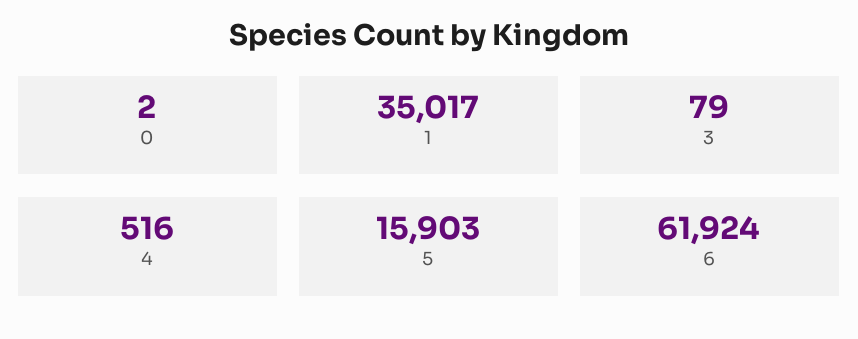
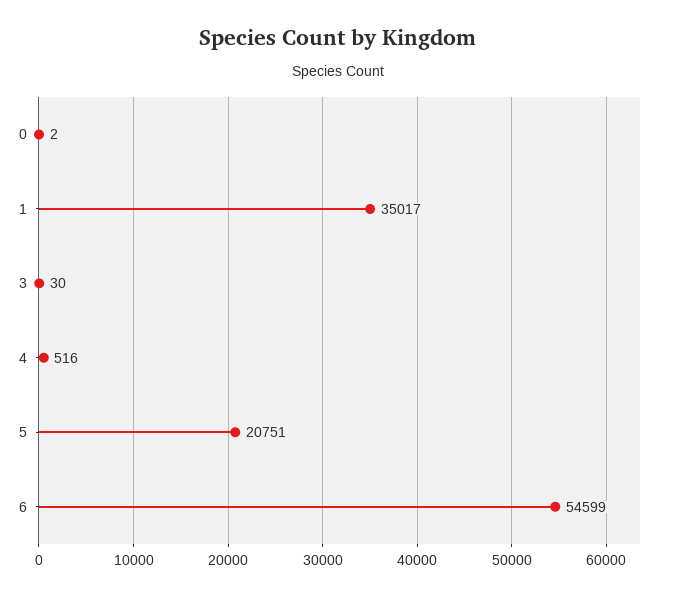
  {
    "0": 2,
    "1": 35017,
-   "3": 79,
+   "3": 30,
    "4": 516,
-   "5": 15903,
+   "5": 20751,
-   "6": 61924
+   "6": 54599
  }

